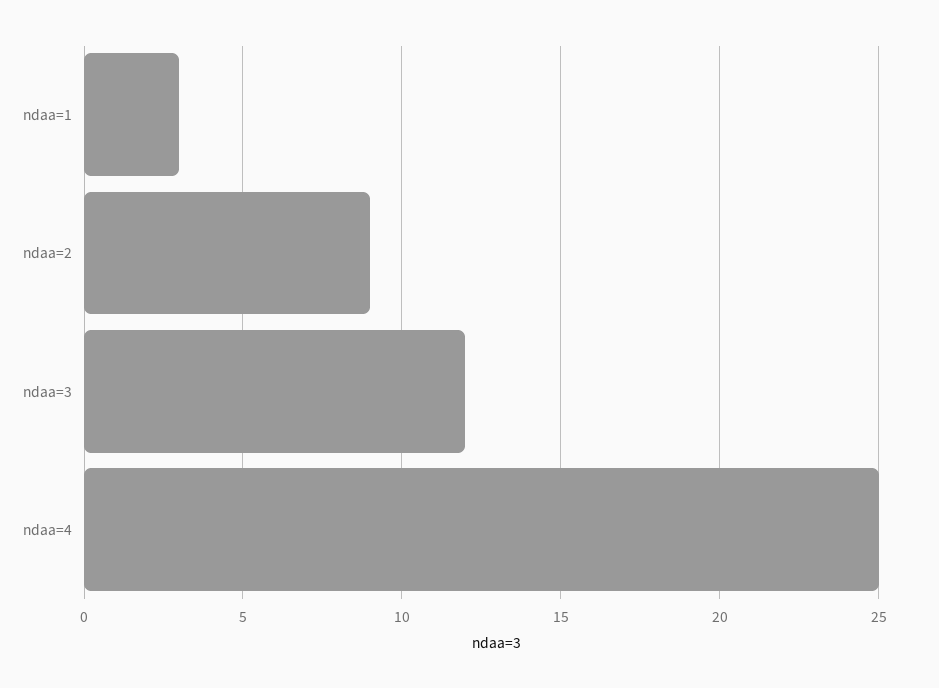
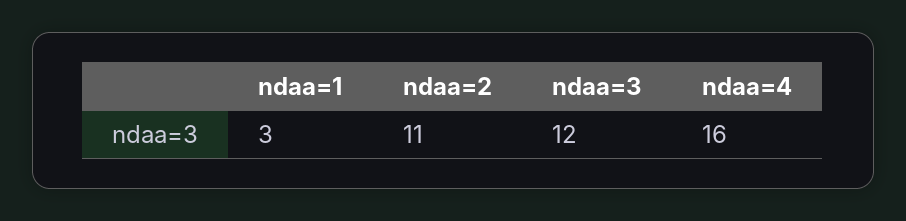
  {
    "ndaa=1": 3,
-   "ndaa=2": 9,
+   "ndaa=2": 11,
    "ndaa=3": 12,
-   "ndaa=4": 25
+   "ndaa=4": 16
  }

